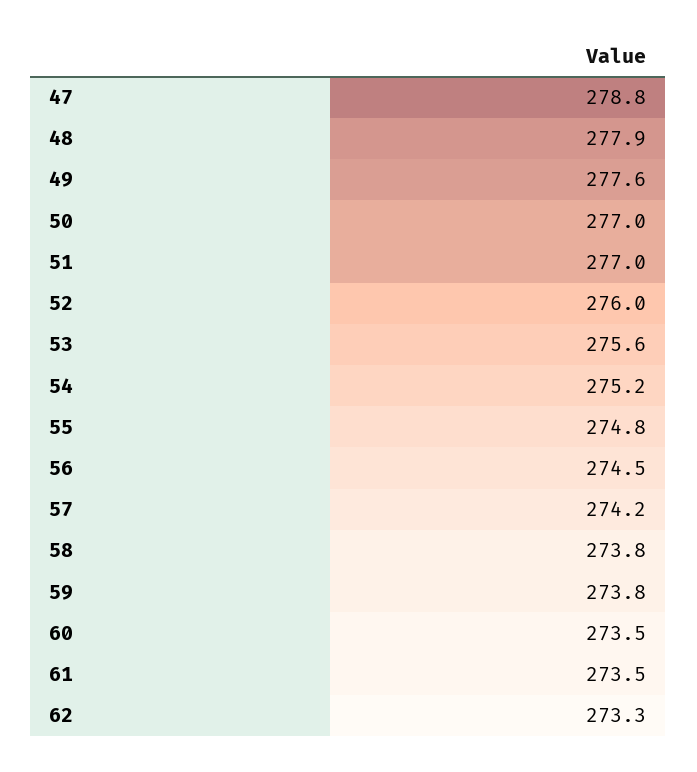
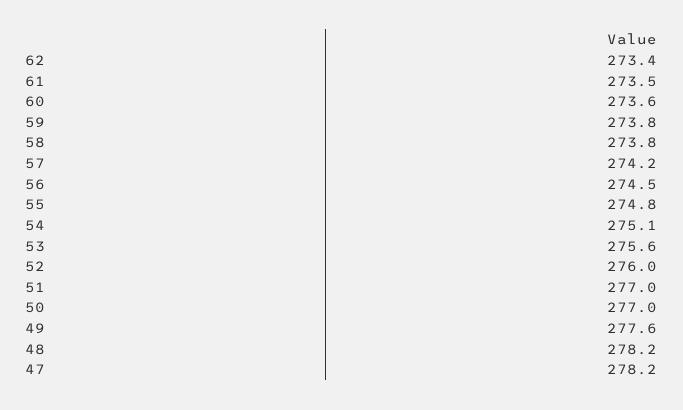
  {
-   "47": 278.8,
+   "47": 278.2,
-   "48": 277.9,
+   "48": 278.2,
    "49": 277.6,
    "50": 277,
    "51": 277,
    "52": 276,
    "53": 275.6,
-   "54": 275.2,
+   "54": 275.1,
    "55": 274.8,
    "56": 274.5,
    "57": 274.2,
    "58": 273.8,
    "59": 273.8,
-   "60": 273.5,
+   "60": 273.6,
    "61": 273.5,
-   "62": 273.3
+   "62": 273.4
  }

